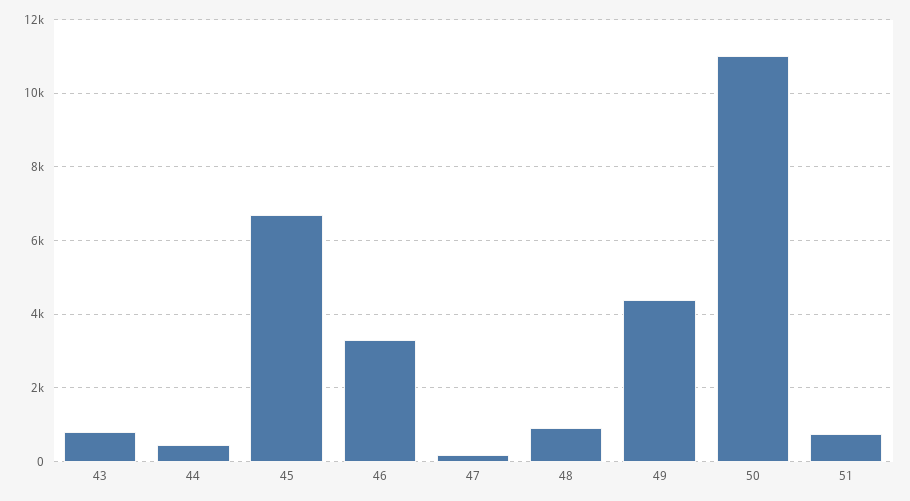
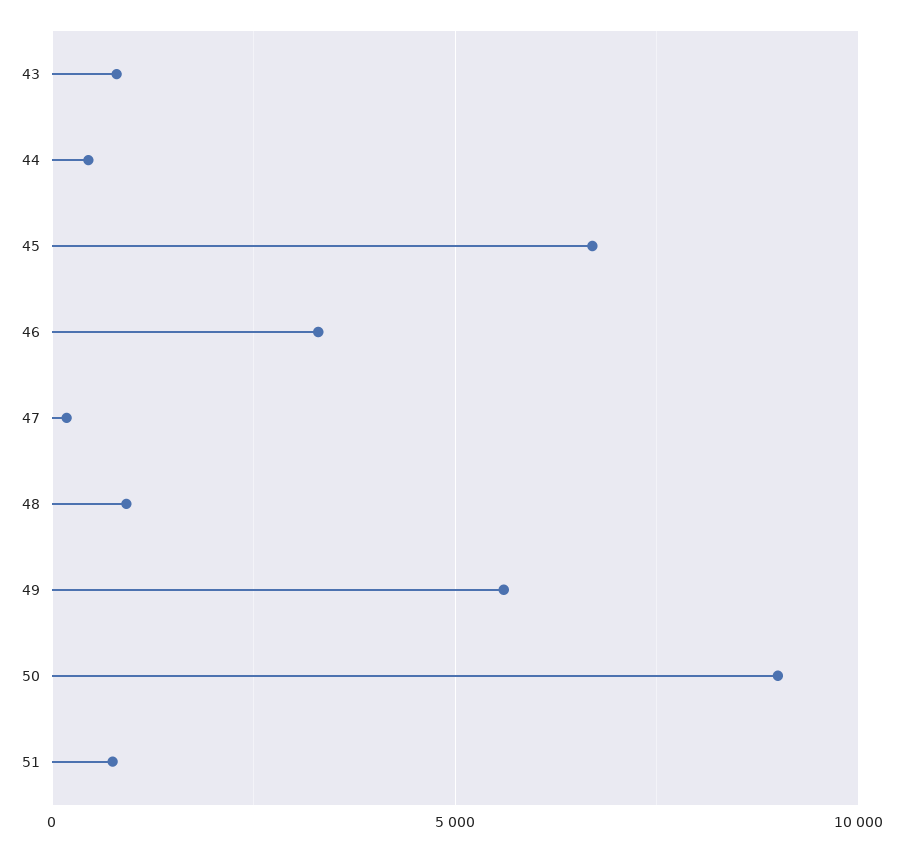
  {
    "43": 800,
    "44": 400,
    "45": 6800,
    "46": 3400,
    "47": 200,
    "48": 1000,
-   "49": 4400,
+   "49": 5500,
-   "50": 11000,
+   "50": 9000,
    "51": 800
  }

